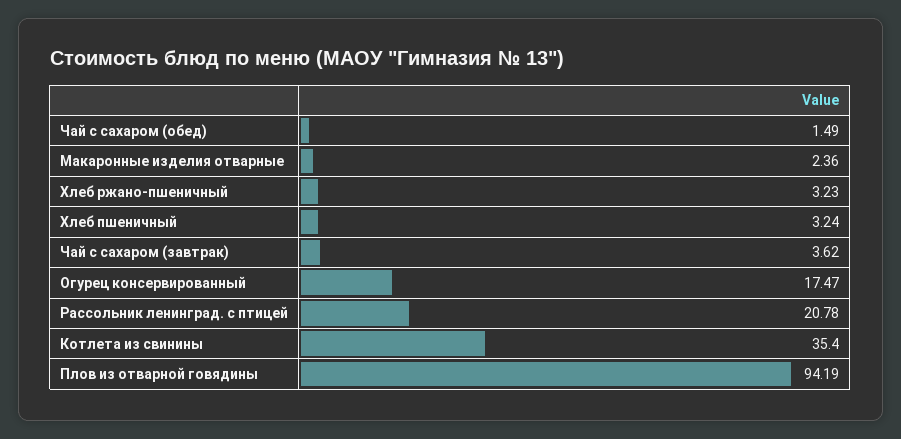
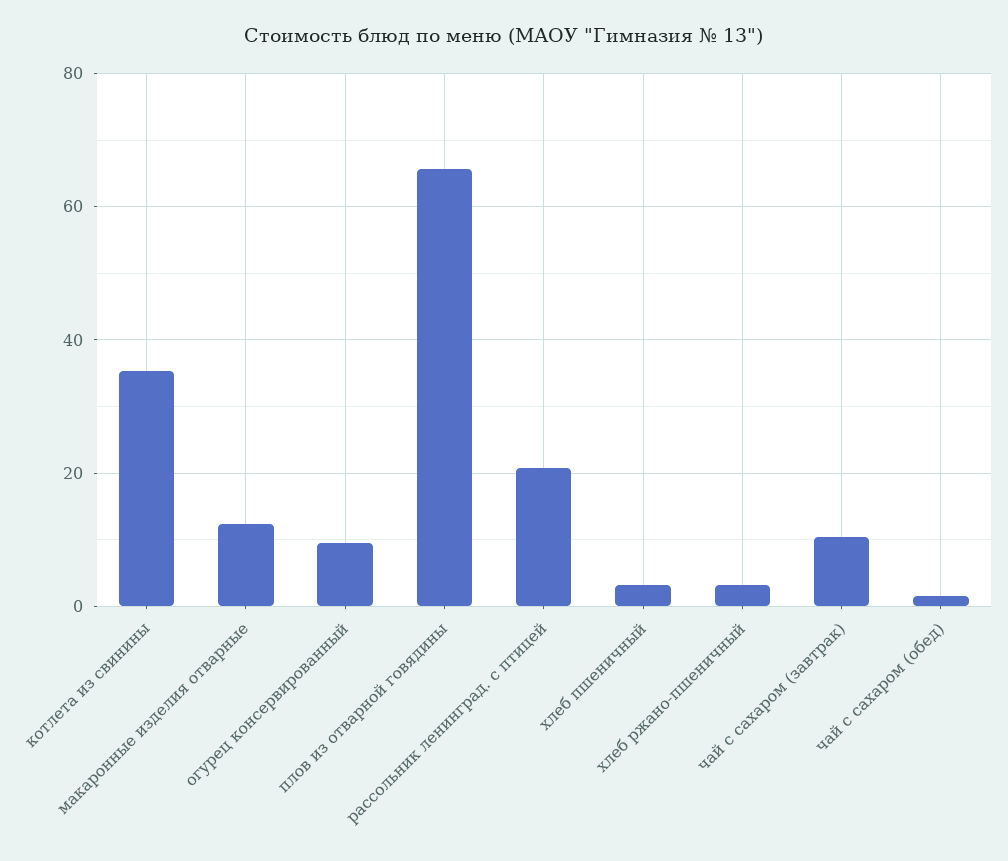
  {
    "Чай с сахаром (обед)": 1.49,
-   "Макаронные изделия отварные": 2.36,
+   "Макаронные изделия отварные": 12,
    "Хлеб ржано-пшеничный": 3.23,
    "Хлеб пшеничный": 3.24,
-   "Чай с сахаром (завтрак)": 3.62,
+   "Чай с сахаром (завтрак)": 10,
-   "Огурец консервированный": 17.47,
+   "Огурец консервированный": 10,
    "Рассольник ленинград. с птицей": 20.78,
    "Котлета из свинины": 35.4,
-   "Плов из отварной говядины": 94.19
+   "Плов из отварной говядины": 66
  }

